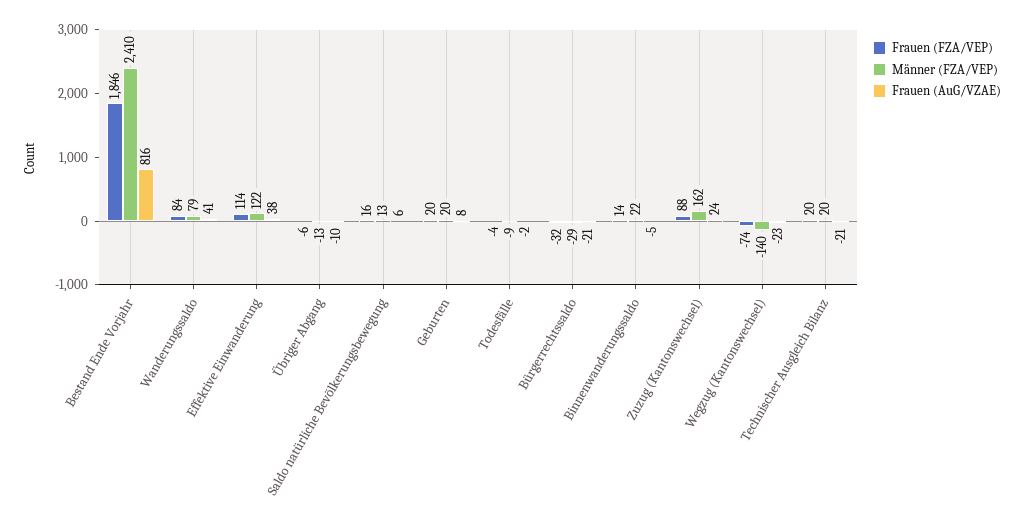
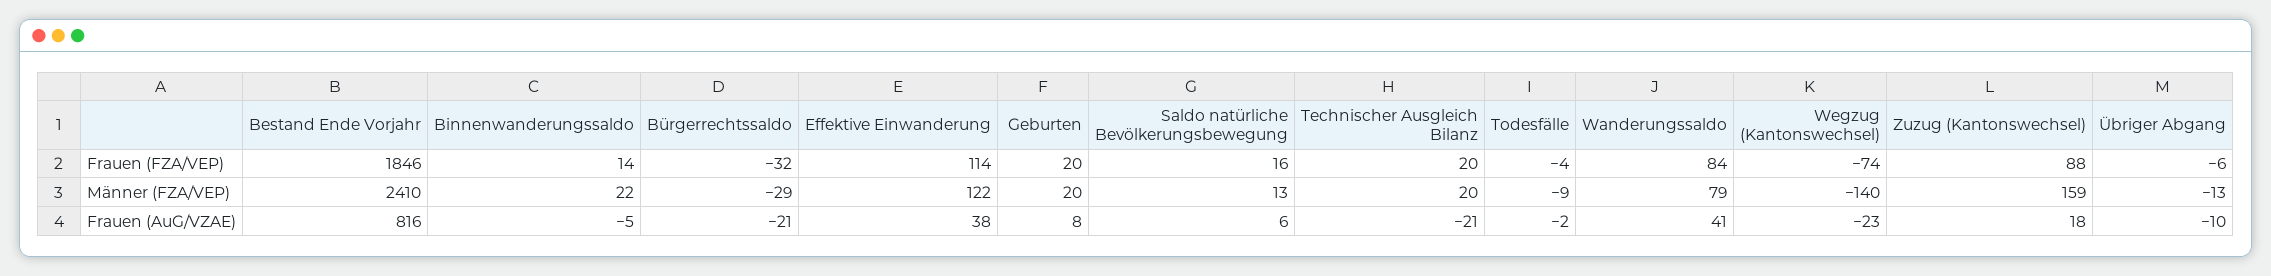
  {
    "Frauen (FZA/VEP)": {
      "Bestand Ende Vorjahr": 1846,
      "Wanderungssaldo": 84,
      "Effektive Einwanderung": 114,
      "Übriger Abgang": -6,
      "Saldo natürliche Bevölkerungsbewegung": 16,
      "Geburten": 20,
      "Todesfälle": -4,
      "Bürgerrechtssaldo": -32,
      "Binnenwanderungssaldo": 14,
      "Zuzug (Kantonswechsel)": 88,
      "Wegzug (Kantonswechsel)": -74,
      "Technischer Ausgleich Bilanz": 20
    },
    "Männer (FZA/VEP)": {
      "Bestand Ende Vorjahr": 2410,
      "Wanderungssaldo": 79,
      "Effektive Einwanderung": 122,
      "Übriger Abgang": -13,
      "Saldo natürliche Bevölkerungsbewegung": 13,
      "Geburten": 20,
      "Todesfälle": -9,
      "Bürgerrechtssaldo": -29,
      "Binnenwanderungssaldo": 22,
-     "Zuzug (Kantonswechsel)": 162,
+     "Zuzug (Kantonswechsel)": 159,
      "Wegzug (Kantonswechsel)": -140,
      "Technischer Ausgleich Bilanz": 20
    },
    "Frauen (AuG/VZAE)": {
      "Bestand Ende Vorjahr": 816,
      "Wanderungssaldo": 41,
      "Effektive Einwanderung": 38,
      "Übriger Abgang": -10,
      "Saldo natürliche Bevölkerungsbewegung": 6,
      "Geburten": 8,
      "Todesfälle": -2,
      "Bürgerrechtssaldo": -21,
      "Binnenwanderungssaldo": -5,
-     "Zuzug (Kantonswechsel)": 24,
+     "Zuzug (Kantonswechsel)": 18,
      "Wegzug (Kantonswechsel)": -23,
      "Technischer Ausgleich Bilanz": -21
    }
  }

